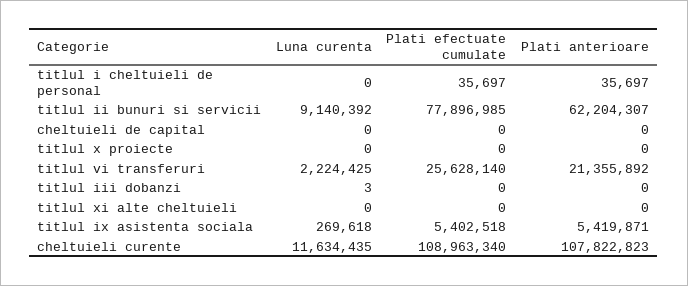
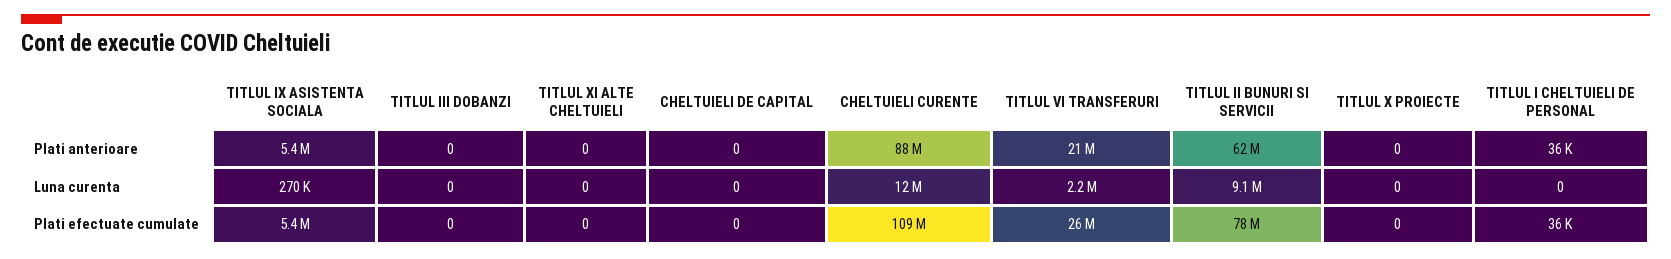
  {
    "Luna curenta": {
      "titlul i cheltuieli de personal": 0,
      "titlul ii bunuri si servicii": 9140392,
      "cheltuieli de capital": 0,
      "titlul x proiecte": 0,
      "titlul vi transferuri": 2224425,
-     "titlul iii dobanzi": 3,
+     "titlul iii dobanzi": 0,
      "titlul xi alte cheltuieli": 0,
      "titlul ix asistenta sociala": 269618,
      "cheltuieli curente": 11634435
    },
    "Plati efectuate cumulate": {
      "titlul i cheltuieli de personal": 35697,
      "titlul ii bunuri si servicii": 77896985,
      "cheltuieli de capital": 0,
      "titlul x proiecte": 0,
      "titlul vi transferuri": 25628140,
      "titlul iii dobanzi": 0,
      "titlul xi alte cheltuieli": 0,
      "titlul ix asistenta sociala": 5402518,
      "cheltuieli curente": 108963340
    },
    "Plati anterioare": {
      "titlul i cheltuieli de personal": 35697,
      "titlul ii bunuri si servicii": 62204307,
      "cheltuieli de capital": 0,
      "titlul x proiecte": 0,
      "titlul vi transferuri": 21355892,
      "titlul iii dobanzi": 0,
      "titlul xi alte cheltuieli": 0,
      "titlul ix asistenta sociala": 5419871,
-     "cheltuieli curente": 107822823
+     "cheltuieli curente": 88000000
    }
  }

